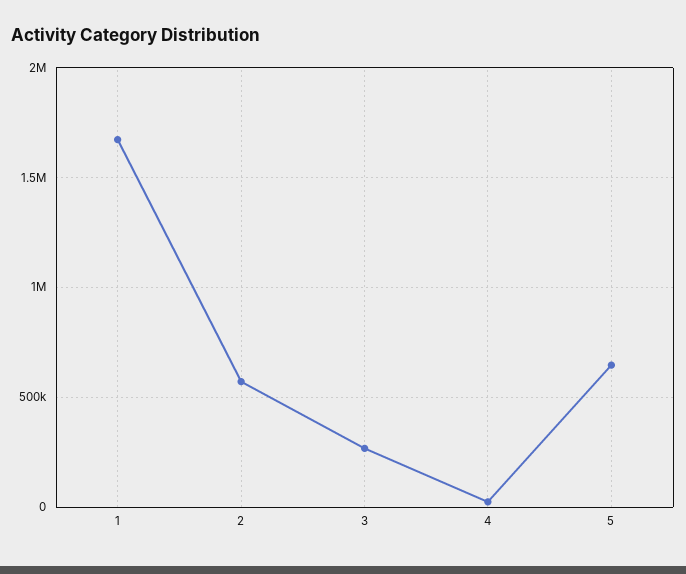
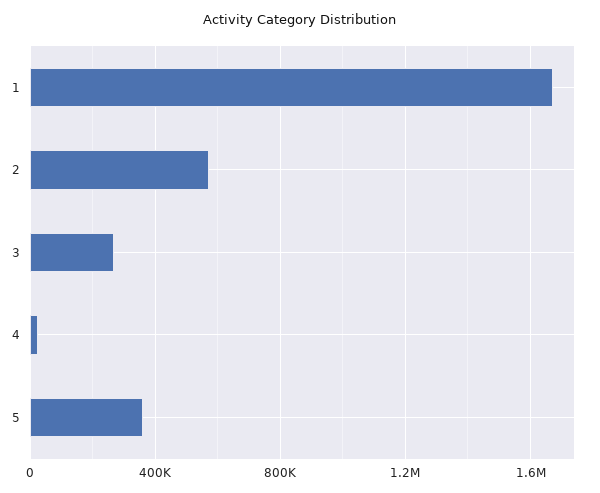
  {
    "1": 1650000,
    "2": 550000,
    "3": 250000,
    "4": 0,
-   "5": 650000
+   "5": 350000
  }

